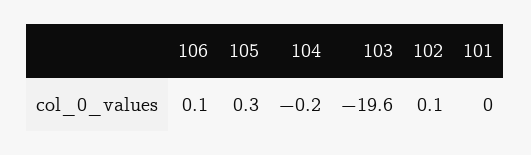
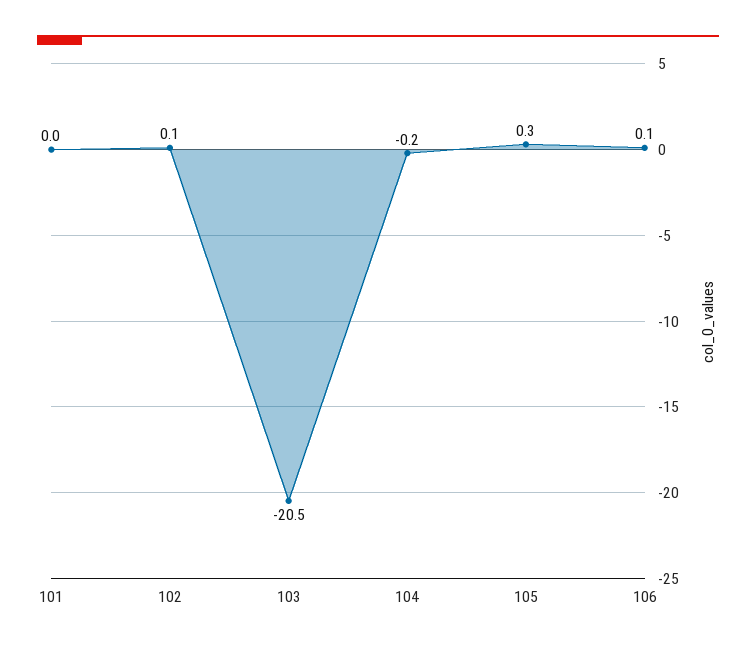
  {
    "106": 0.1,
    "105": 0.3,
    "104": -0.2,
-   "103": -19.6,
+   "103": -20.5,
    "102": 0.1,
    "101": 0
  }

